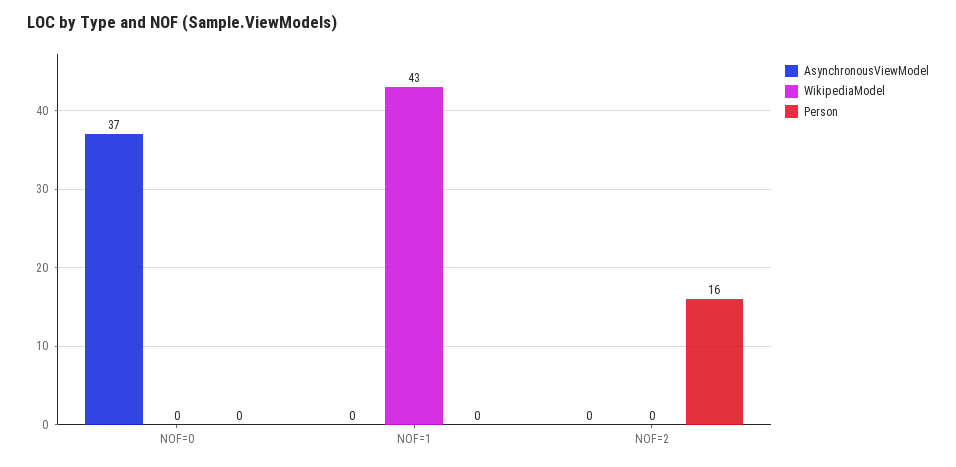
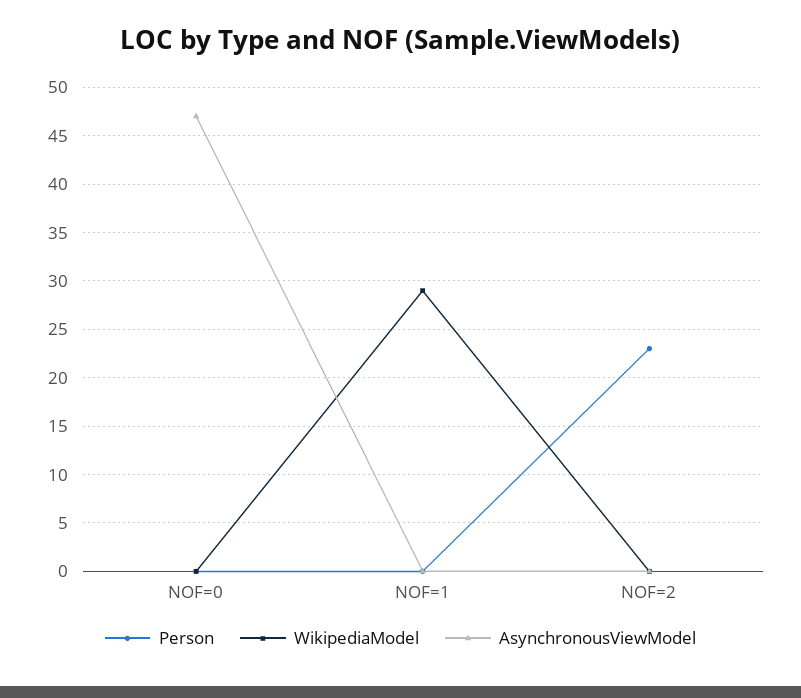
  {
    "AsynchronousViewModel": {
-     "NOF=0": 37,
+     "NOF=0": 47,
      "NOF=1": 0,
      "NOF=2": 0
    },
    "WikipediaModel": {
      "NOF=0": 0,
-     "NOF=1": 43,
+     "NOF=1": 29,
      "NOF=2": 0
    },
    "Person": {
      "NOF=0": 0,
      "NOF=1": 0,
-     "NOF=2": 16
+     "NOF=2": 23
    }
  }

